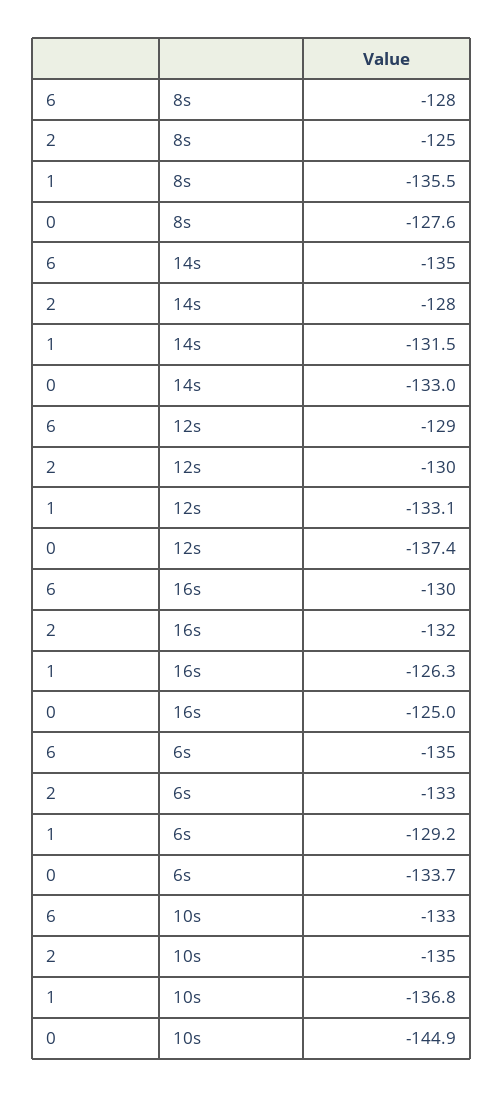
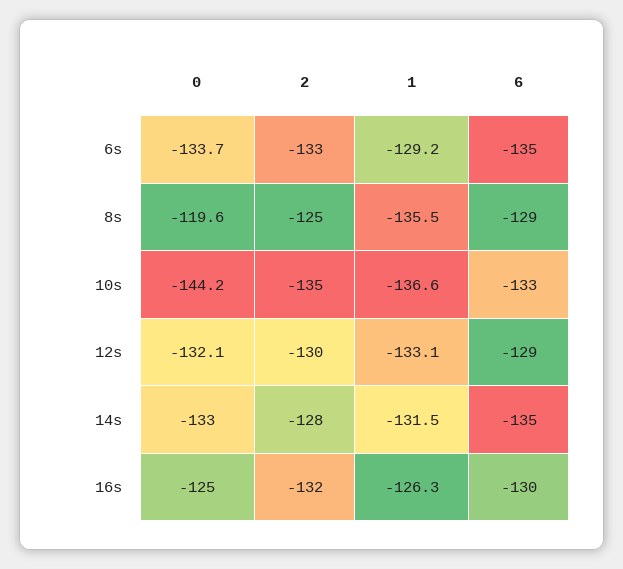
  {
    "6": {
-     "8s": -128,
+     "8s": -129,
      "14s": -135,
      "12s": -129,
      "16s": -130,
      "6s": -135,
      "10s": -133
    },
    "2": {
      "8s": -125,
      "14s": -128,
      "12s": -130,
      "16s": -132,
      "6s": -133,
      "10s": -135
    },
    "1": {
      "8s": -135.5,
      "14s": -131.5,
      "12s": -133.1,
      "16s": -126.3,
      "6s": -129.2,
-     "10s": -136.8
+     "10s": -136.6
    },
    "0": {
-     "8s": -127.6,
+     "8s": -119.6,
      "14s": -133,
-     "12s": -137.4,
+     "12s": -132.1,
      "16s": -125,
      "6s": -133.7,
-     "10s": -144.9
+     "10s": -144.2
    }
  }

